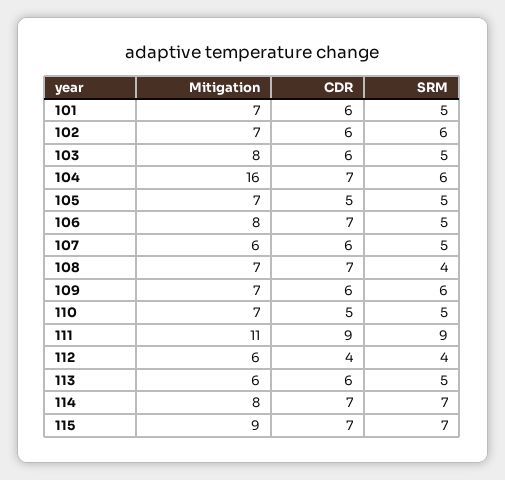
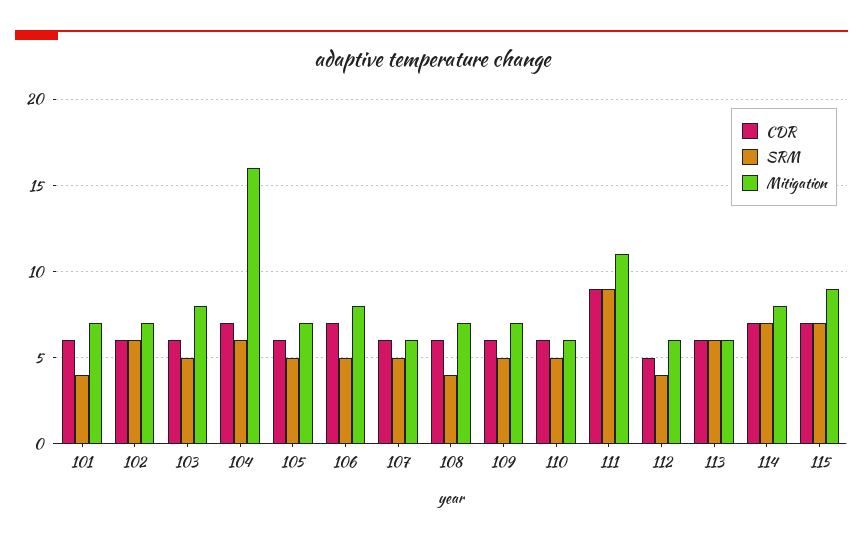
  {
    "Mitigation": {
      "101": 7,
      "102": 7,
      "103": 8,
      "104": 16,
      "105": 7,
      "106": 8,
      "107": 6,
      "108": 7,
      "109": 7,
-     "110": 7,
+     "110": 6,
      "111": 11,
      "112": 6,
      "113": 6,
      "114": 8,
      "115": 9
    },
    "CDR": {
      "101": 6,
      "102": 6,
      "103": 6,
      "104": 7,
-     "105": 5,
+     "105": 6,
      "106": 7,
      "107": 6,
-     "108": 7,
+     "108": 6,
      "109": 6,
-     "110": 5,
+     "110": 6,
      "111": 9,
-     "112": 4,
+     "112": 5,
      "113": 6,
      "114": 7,
      "115": 7
    },
    "SRM": {
-     "101": 5,
+     "101": 4,
      "102": 6,
      "103": 5,
      "104": 6,
      "105": 5,
      "106": 5,
      "107": 5,
      "108": 4,
-     "109": 6,
+     "109": 5,
      "110": 5,
      "111": 9,
      "112": 4,
-     "113": 5,
+     "113": 6,
      "114": 7,
      "115": 7
    }
  }

